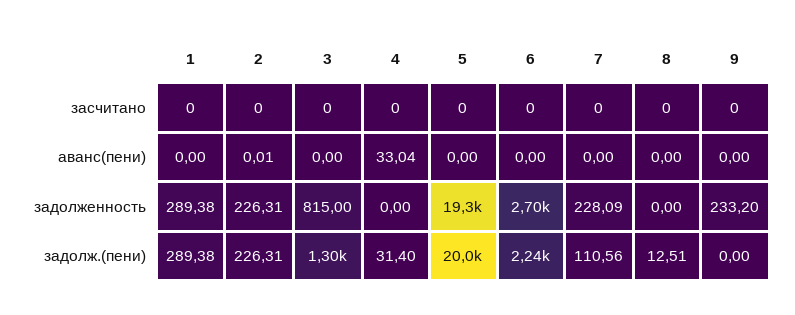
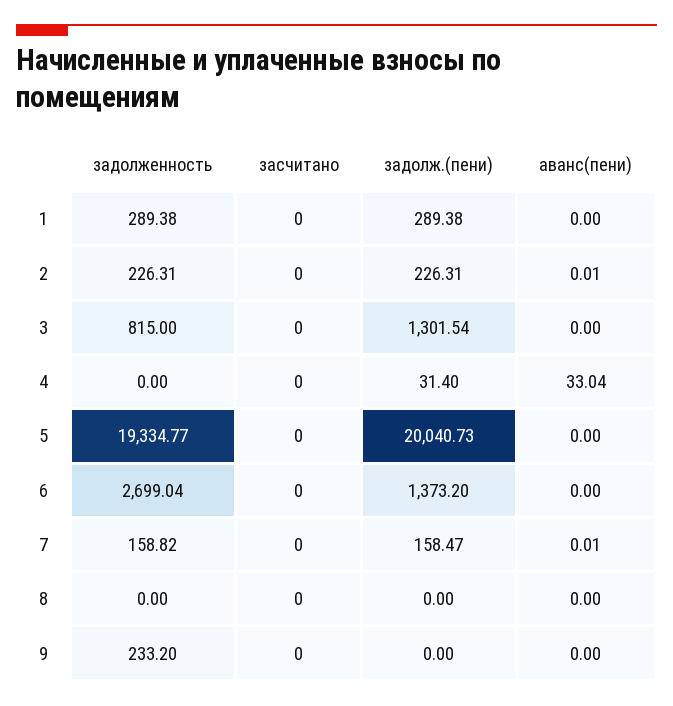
  {
    "1": {
      "засчитано": 0,
      "аванс(пени)": 0,
      "задолженность": 289.38,
      "задолж.(пени)": 289.38
    },
    "2": {
      "засчитано": 0,
      "аванс(пени)": 0.01,
      "задолженность": 226.31,
      "задолж.(пени)": 226.31
    },
    "3": {
      "засчитано": 0,
      "аванс(пени)": 0,
      "задолженность": 815,
      "задолж.(пени)": 1301.54
    },
    "4": {
      "засчитано": 0,
      "аванс(пени)": 33.04,
      "задолженность": 0,
      "задолж.(пени)": 31.4
    },
    "5": {
      "засчитано": 0,
      "аванс(пени)": 0,
      "задолженность": 19334.77,
      "задолж.(пени)": 20040.73
    },
    "6": {
      "засчитано": 0,
      "аванс(пени)": 0,
      "задолженность": 2699.04,
-     "задолж.(пени)": 2240
+     "задолж.(пени)": 1373.2
    },
    "7": {
      "засчитано": 0,
-     "аванс(пени)": 0,
+     "аванс(пени)": 0.01,
-     "задолженность": 228.09,
+     "задолженность": 158.82,
-     "задолж.(пени)": 110.56
+     "задолж.(пени)": 158.47
    },
    "8": {
      "засчитано": 0,
      "аванс(пени)": 0,
      "задолженность": 0,
-     "задолж.(пени)": 12.51
+     "задолж.(пени)": 0
    },
    "9": {
      "засчитано": 0,
      "аванс(пени)": 0,
      "задолженность": 233.2,
      "задолж.(пени)": 0
    }
  }

